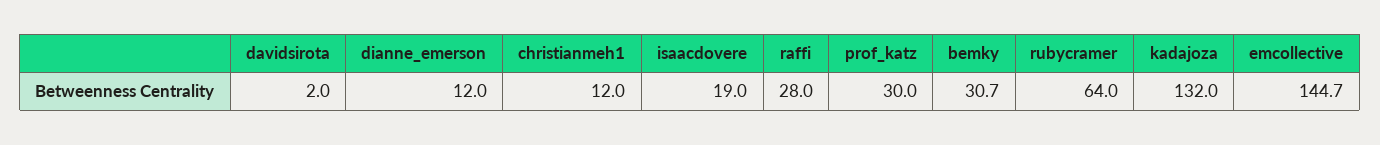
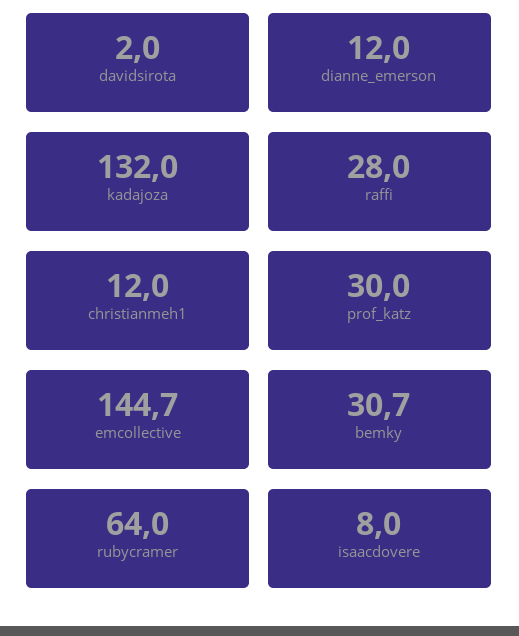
  {
    "davidsirota": 2,
    "dianne_emerson": 12,
    "christianmeh1": 12,
-   "isaacdovere": 19,
+   "isaacdovere": 8,
    "raffi": 28,
    "prof_katz": 30,
    "bemky": 30.7,
    "rubycramer": 64,
    "kadajoza": 132,
    "emcollective": 144.7
  }

